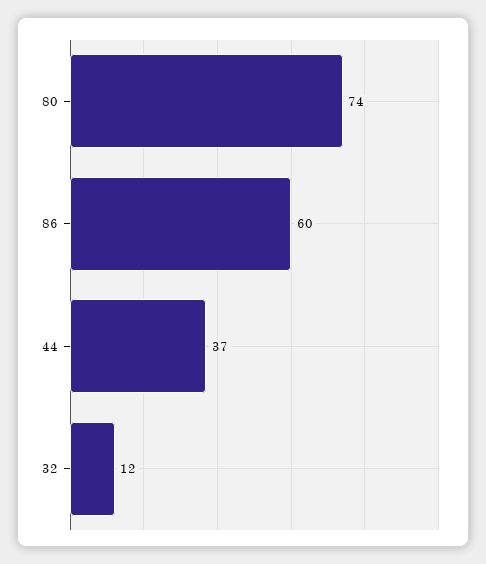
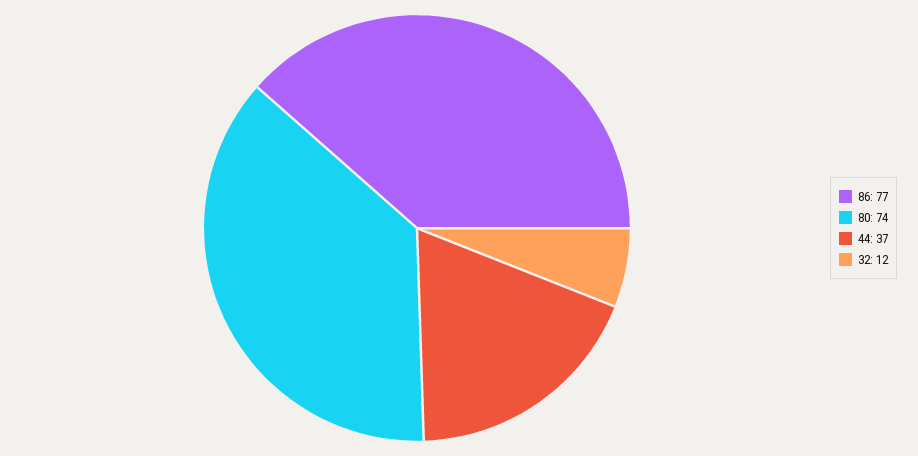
  {
    "80": 74,
-   "86": 60,
+   "86": 77,
    "44": 37,
    "32": 12
  }

